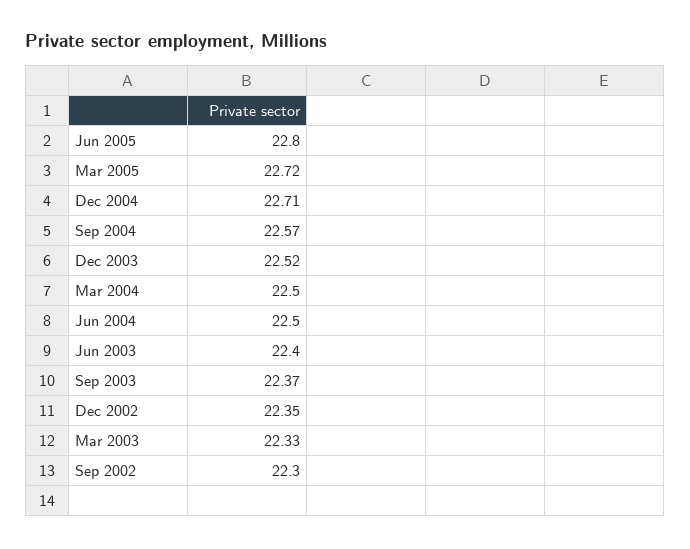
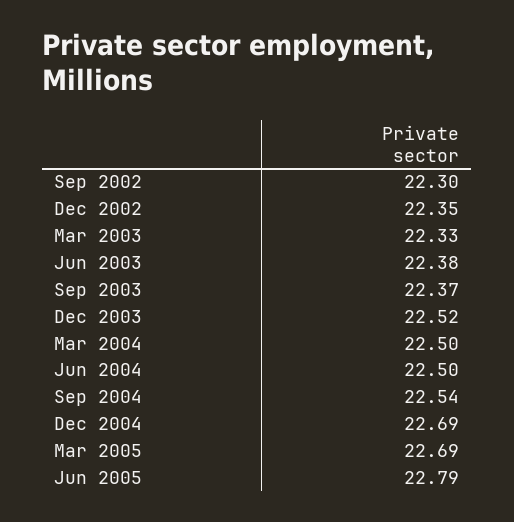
  {
-   "Jun 2005": 22.8,
+   "Jun 2005": 22.79,
-   "Mar 2005": 22.72,
+   "Mar 2005": 22.69,
-   "Dec 2004": 22.71,
+   "Dec 2004": 22.69,
-   "Sep 2004": 22.57,
+   "Sep 2004": 22.54,
    "Dec 2003": 22.52,
    "Mar 2004": 22.5,
    "Jun 2004": 22.5,
-   "Jun 2003": 22.4,
+   "Jun 2003": 22.38,
    "Sep 2003": 22.37,
    "Dec 2002": 22.35,
    "Mar 2003": 22.33,
    "Sep 2002": 22.3
  }

